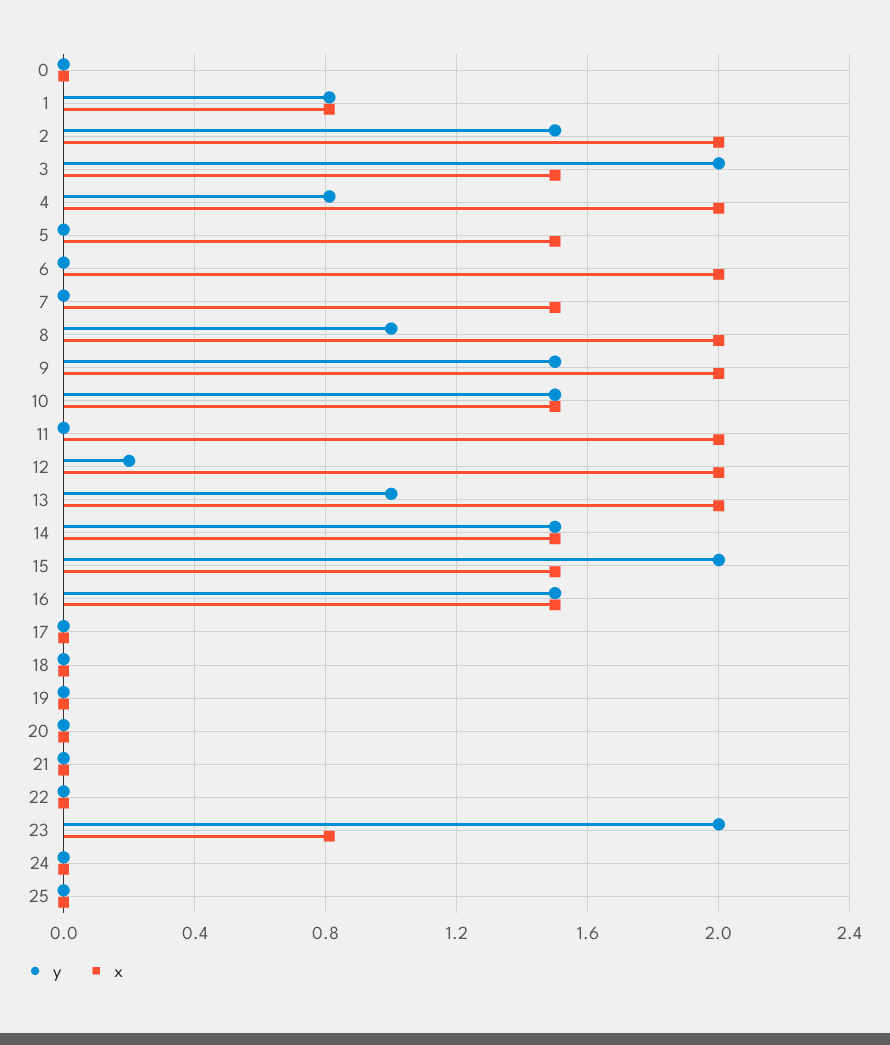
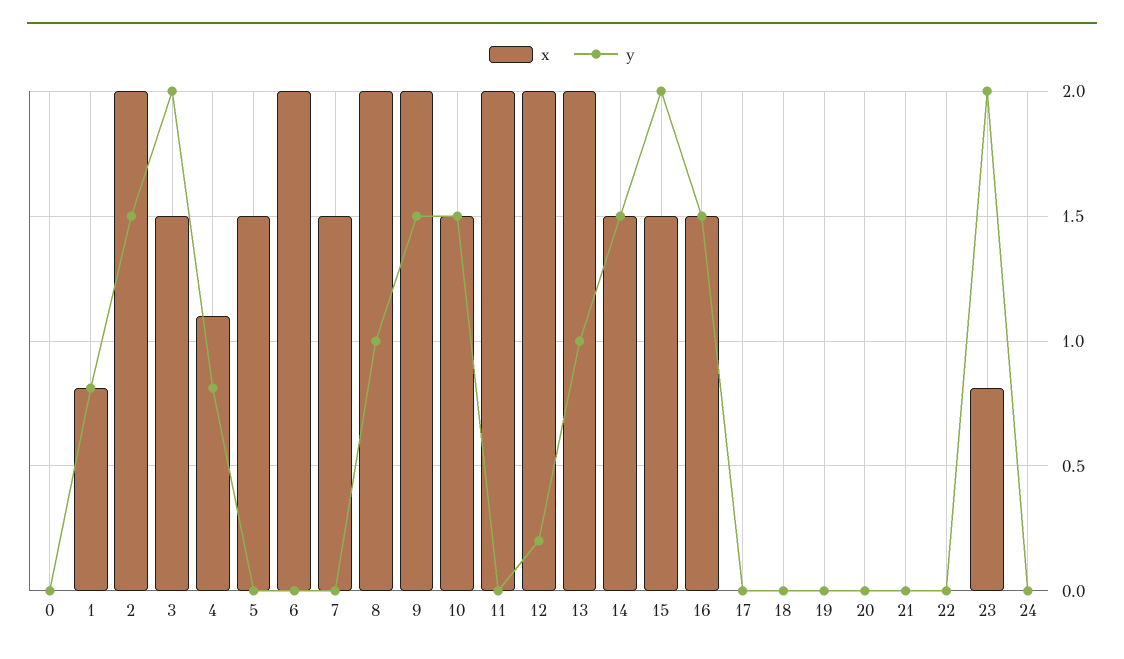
  {
    "y": {
      "0": 0,
      "1": 0.8,
      "2": 1.5,
      "3": 2,
      "4": 0.8,
      "5": 0,
      "6": 0,
      "7": 0,
      "8": 1,
      "9": 1.5,
      "10": 1.5,
      "11": 0,
      "12": 0.2,
      "13": 1,
      "14": 1.5,
      "15": 2,
      "16": 1.5,
      "17": 0,
      "18": 0,
      "19": 0,
      "20": 0,
      "21": 0,
      "22": 0,
      "23": 2,
-     "24": 0,
+     "24": 0
-     "25": 0
    },
    "x": {
      "0": 0,
      "1": 0.8,
      "2": 2,
      "3": 1.5,
-     "4": 2,
+     "4": 1.1,
      "5": 1.5,
      "6": 2,
      "7": 1.5,
      "8": 2,
      "9": 2,
      "10": 1.5,
      "11": 2,
      "12": 2,
      "13": 2,
      "14": 1.5,
      "15": 1.5,
      "16": 1.5,
      "17": 0,
      "18": 0,
      "19": 0,
      "20": 0,
      "21": 0,
      "22": 0,
      "23": 0.8,
-     "24": 0,
+     "24": 0
-     "25": 0
    }
  }

